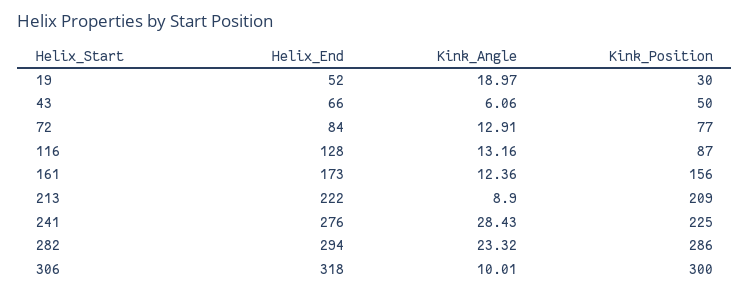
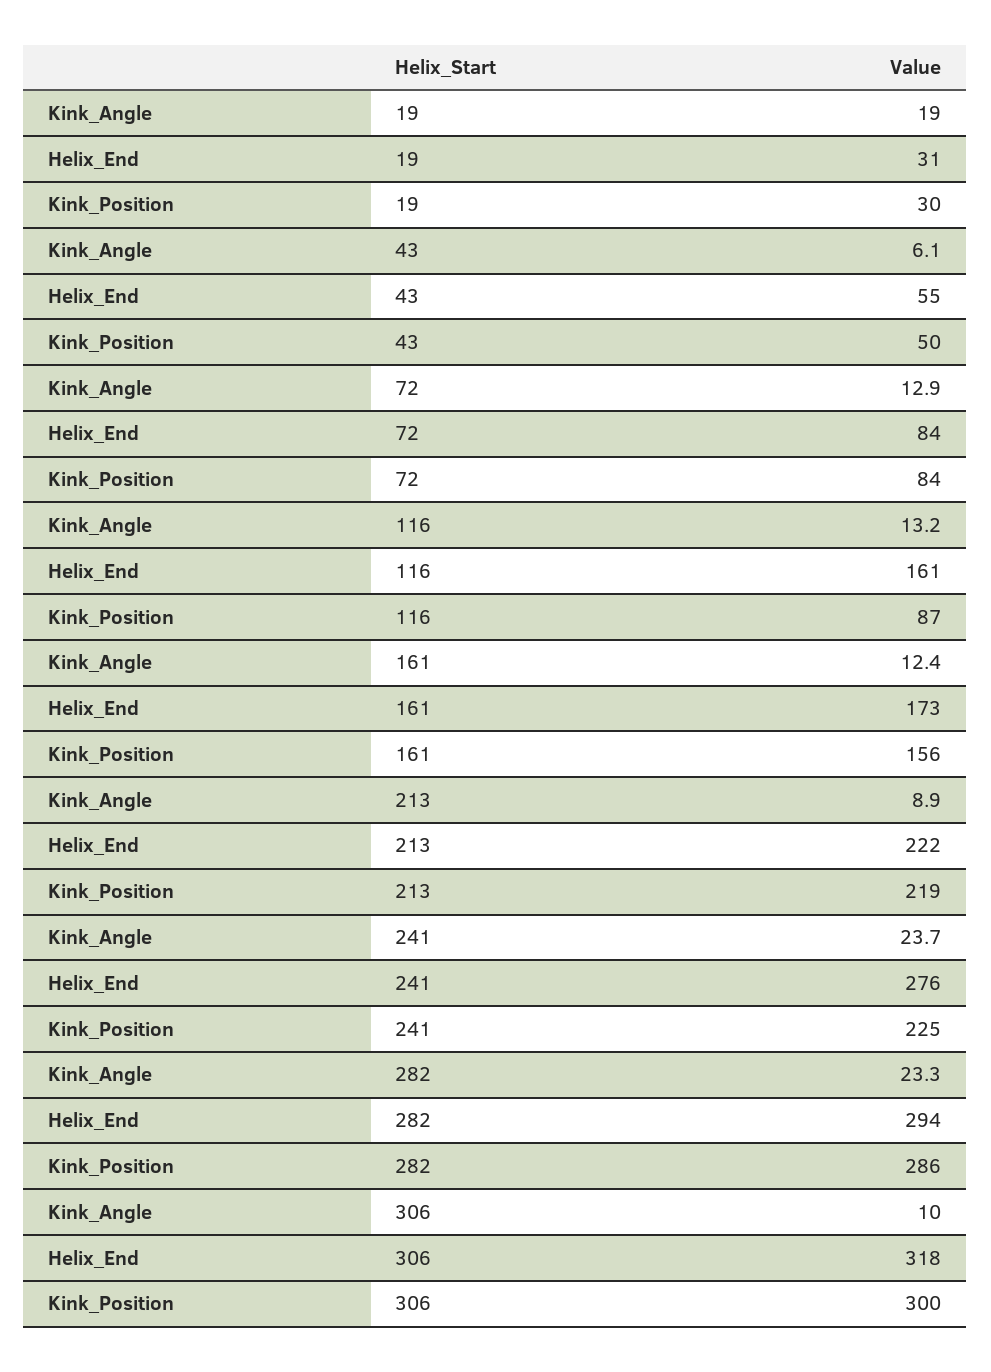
  {
    "Helix_End": {
-     "19": 52,
+     "19": 31,
-     "43": 66,
+     "43": 55,
      "72": 84,
-     "116": 128,
+     "116": 161,
      "161": 173,
      "213": 222,
      "241": 276,
      "282": 294,
      "306": 318
    },
    "Kink_Angle": {
      "19": 18.97,
      "43": 6.06,
      "72": 12.91,
      "116": 13.16,
      "161": 12.36,
      "213": 8.9,
-     "241": 28.43,
+     "241": 23.7,
      "282": 23.32,
      "306": 10.01
    },
    "Kink_Position": {
      "19": 30,
      "43": 50,
-     "72": 77,
+     "72": 84,
      "116": 87,
      "161": 156,
-     "213": 209,
+     "213": 219,
      "241": 225,
      "282": 286,
      "306": 300
    }
  }

